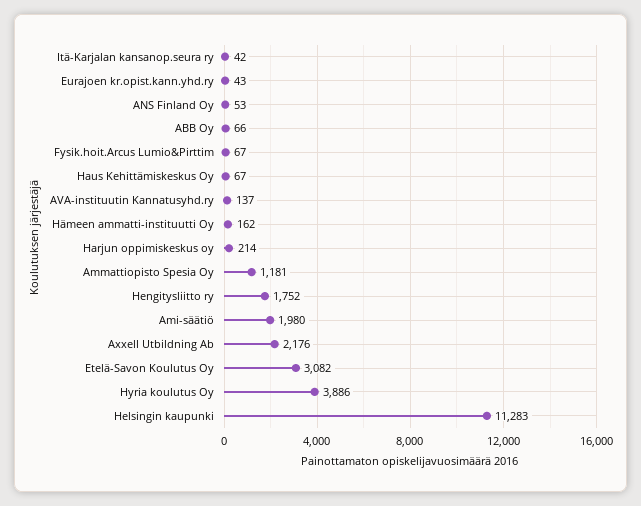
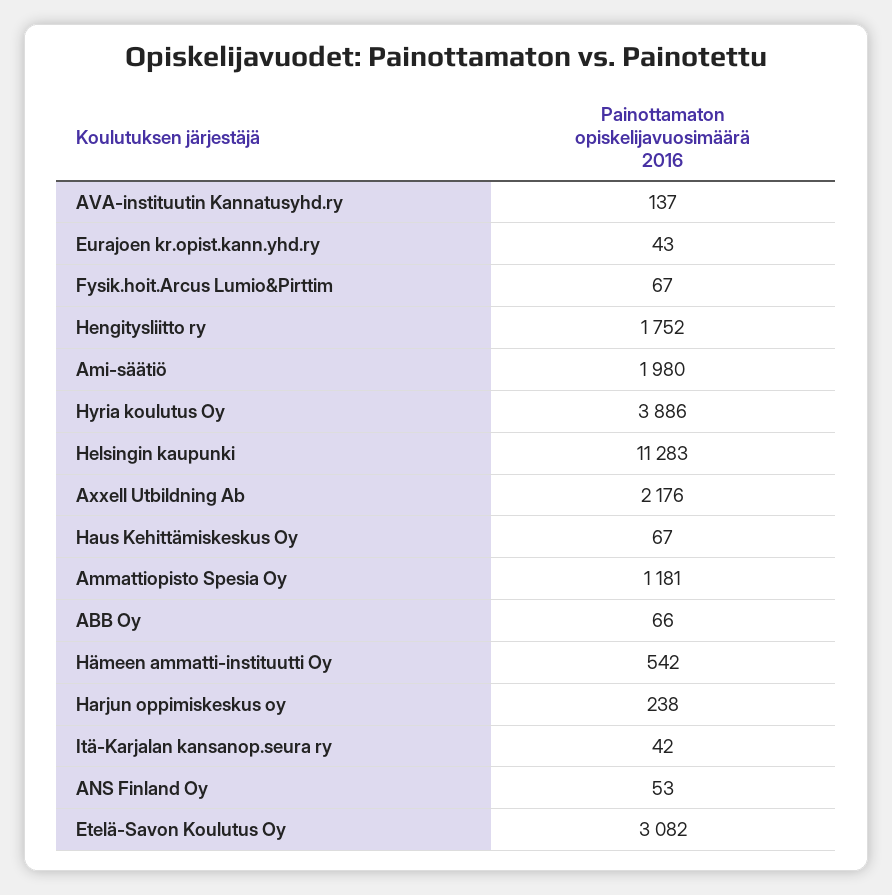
  {
    "Itä-Karjalan kansanop.seura ry": 42,
    "Eurajoen kr.opist.kann.yhd.ry": 43,
    "ANS Finland Oy": 53,
    "ABB Oy": 66,
    "Fysik.hoit.Arcus Lumio&Pirttim": 67,
    "Haus Kehittämiskeskus Oy": 67,
    "AVA-instituutin Kannatusyhd.ry": 137,
-   "Hämeen ammatti-instituutti Oy": 162,
+   "Hämeen ammatti-instituutti Oy": 542,
-   "Harjun oppimiskeskus oy": 214,
+   "Harjun oppimiskeskus oy": 238,
    "Ammattiopisto Spesia Oy": 1181,
    "Hengitysliitto ry": 1752,
    "Ami-säätiö": 1980,
    "Axxell Utbildning Ab": 2176,
    "Etelä-Savon Koulutus Oy": 3082,
    "Hyria koulutus Oy": 3886,
    "Helsingin kaupunki": 11283
  }

